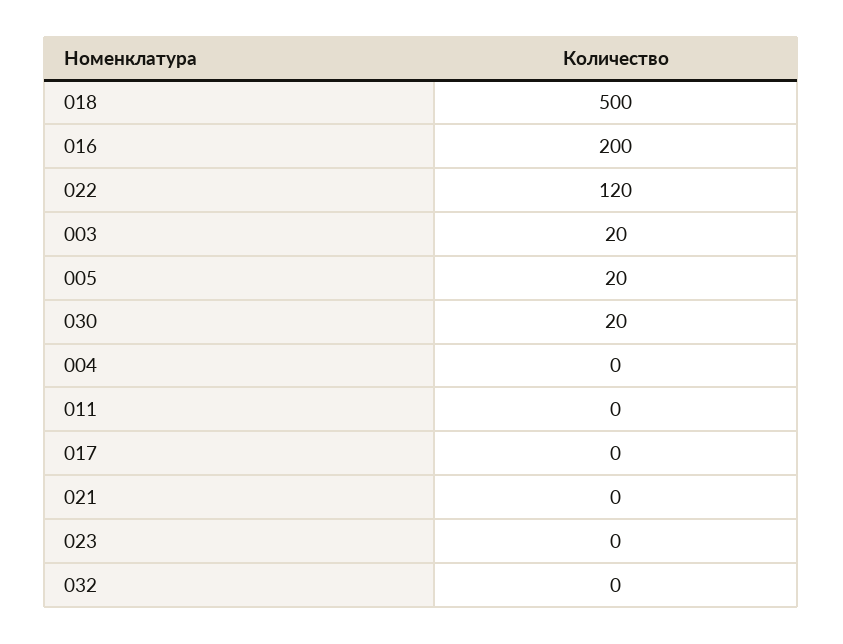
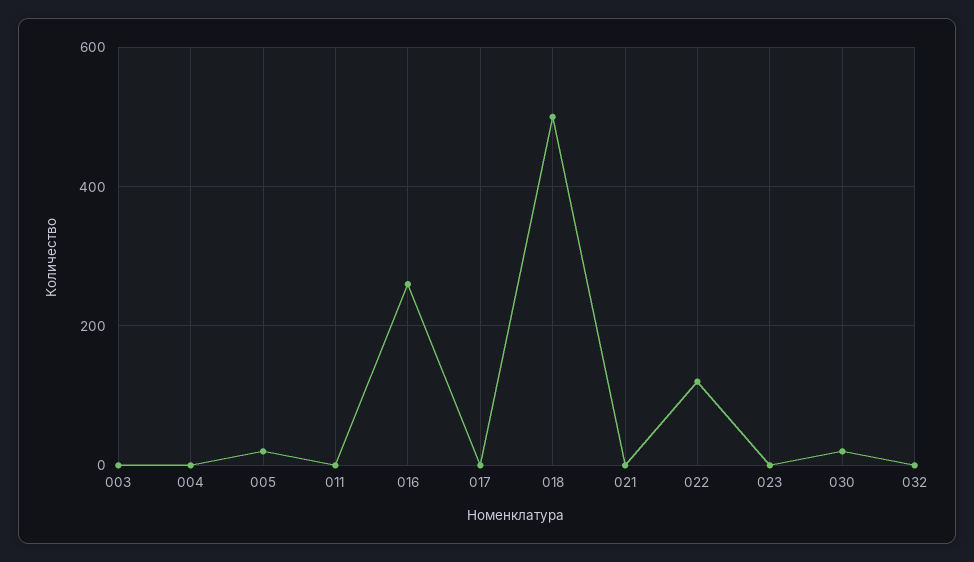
  {
    "018": 500,
-   "016": 200,
+   "016": 260,
    "022": 120,
-   "003": 20,
+   "003": 0,
    "005": 20,
    "030": 20,
    "004": 0,
    "011": 0,
    "017": 0,
    "021": 0,
    "023": 0,
    "032": 0
  }

